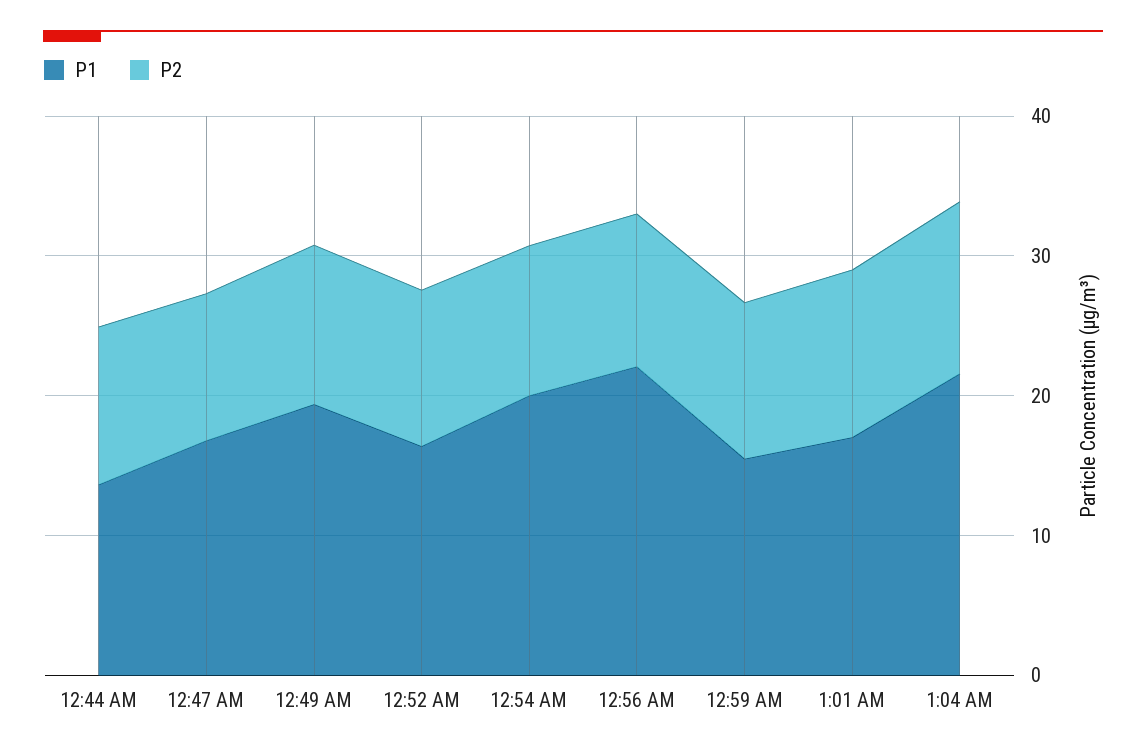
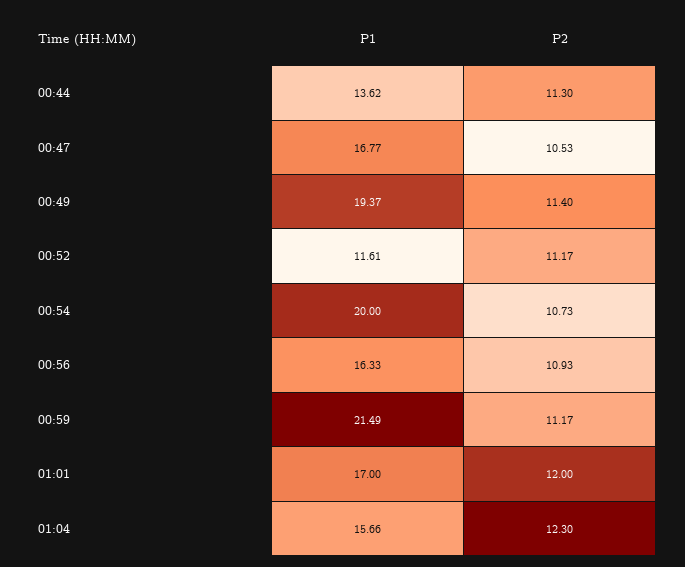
  {
    "P1": {
      "12:44 AM": 13.62,
      "12:47 AM": 16.77,
      "12:49 AM": 19.37,
-     "12:52 AM": 16,
+     "12:52 AM": 11.61,
      "12:54 AM": 20,
-     "12:56 AM": 22,
+     "12:56 AM": 16.33,
-     "12:59 AM": 16,
+     "12:59 AM": 21.49,
      "1:01 AM": 17,
-     "1:04 AM": 22
+     "1:04 AM": 15.66
    },
    "P2": {
      "12:44 AM": 11.3,
      "12:47 AM": 10.53,
      "12:49 AM": 11.4,
      "12:52 AM": 11.17,
      "12:54 AM": 10.73,
      "12:56 AM": 10.93,
      "12:59 AM": 11.17,
      "1:01 AM": 12,
      "1:04 AM": 12.3
    }
  }

